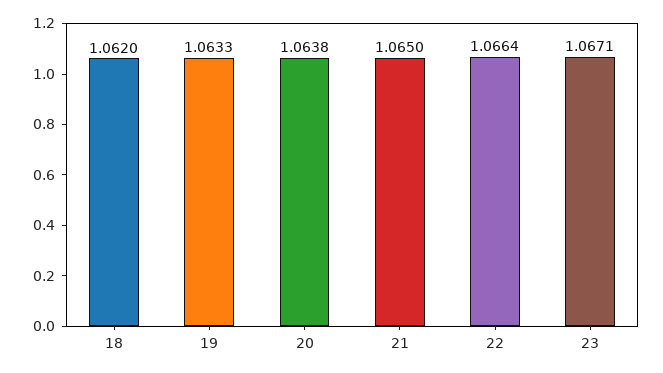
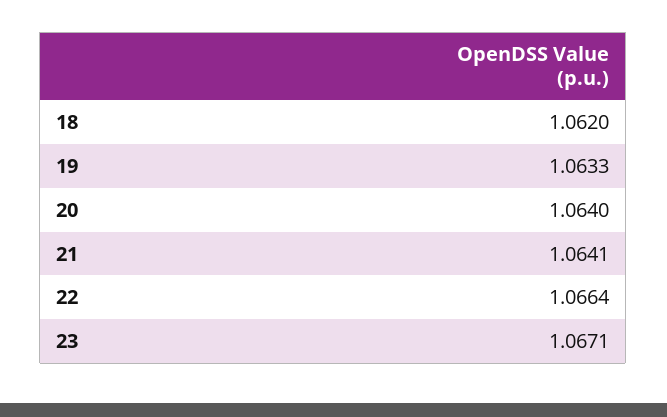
  {
    "18": 1.062,
    "19": 1.0633,
-   "20": 1.0638,
+   "20": 1.064,
-   "21": 1.065,
+   "21": 1.0641,
    "22": 1.0664,
    "23": 1.0671
  }

